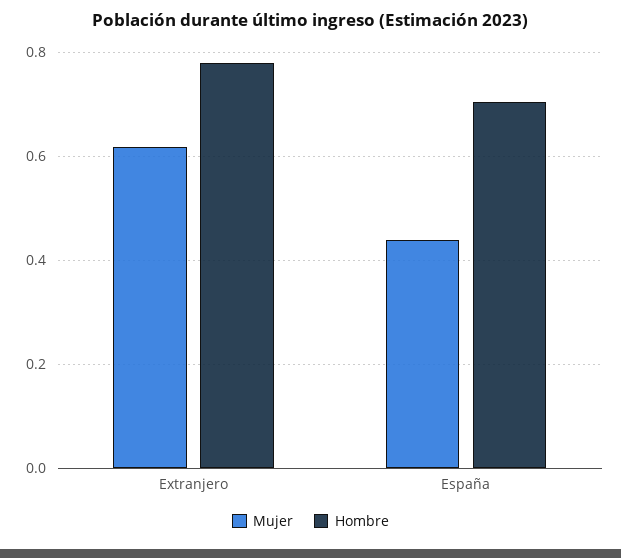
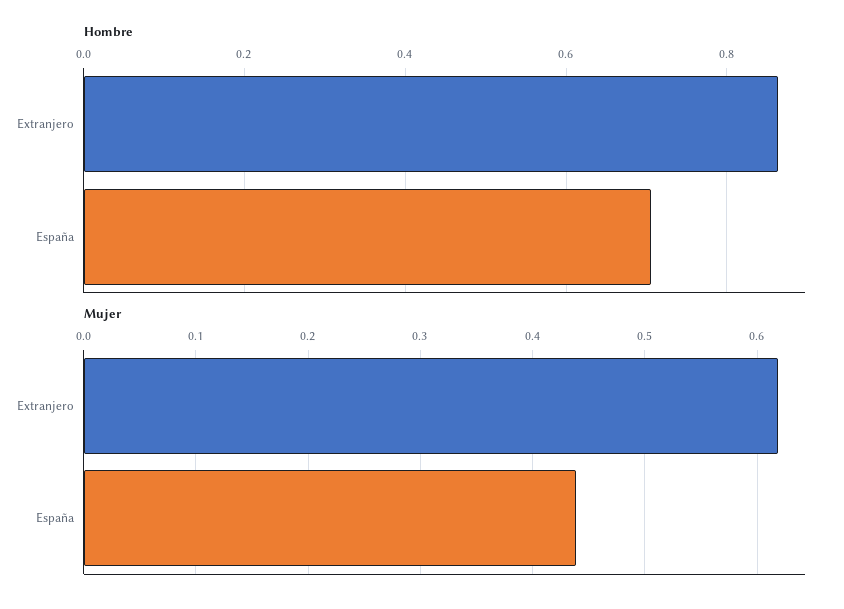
  {
    "Mujer": {
      "Extranjero": 0.62,
      "España": 0.44
    },
    "Hombre": {
-     "Extranjero": 0.78,
+     "Extranjero": 0.86,
      "España": 0.7
    }
  }

